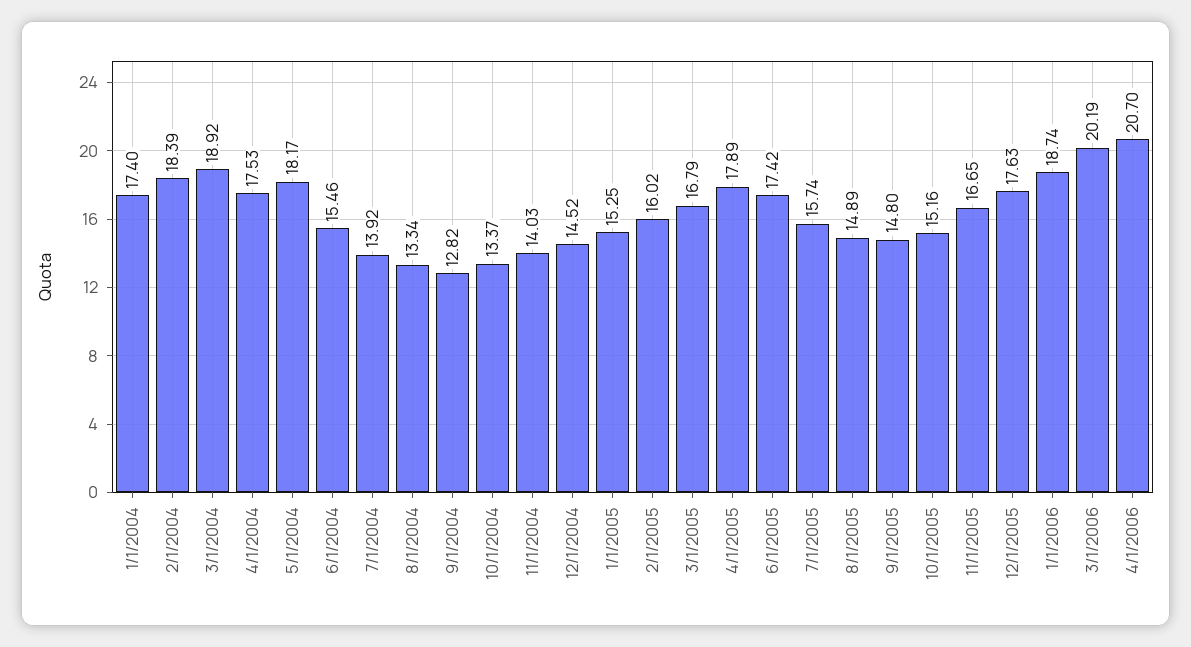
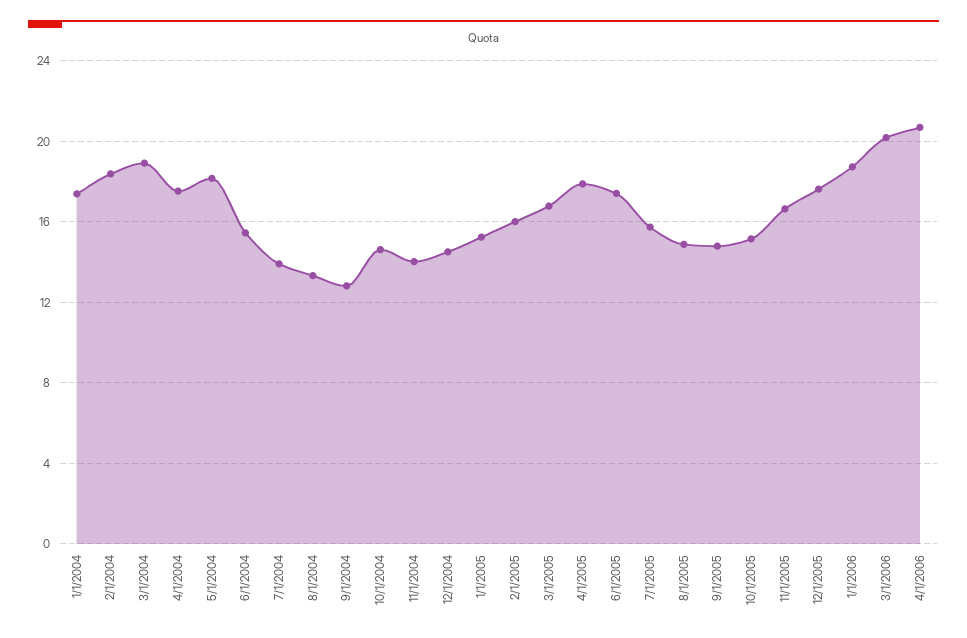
  {
    "1/1/2004": 17.4,
    "2/1/2004": 18.39,
    "3/1/2004": 18.92,
    "4/1/2004": 17.53,
    "5/1/2004": 18.17,
    "6/1/2004": 15.46,
    "7/1/2004": 13.92,
    "8/1/2004": 13.34,
    "9/1/2004": 12.82,
-   "10/1/2004": 13.37,
+   "10/1/2004": 14.5,
    "11/1/2004": 14.03,
    "12/1/2004": 14.52,
    "1/1/2005": 15.25,
    "2/1/2005": 16.02,
    "3/1/2005": 16.79,
    "4/1/2005": 17.89,
    "6/1/2005": 17.42,
    "7/1/2005": 15.74,
    "8/1/2005": 14.89,
    "9/1/2005": 14.8,
    "10/1/2005": 15.16,
    "11/1/2005": 16.65,
    "12/1/2005": 17.63,
    "1/1/2006": 18.74,
    "3/1/2006": 20.19,
    "4/1/2006": 20.7
  }

